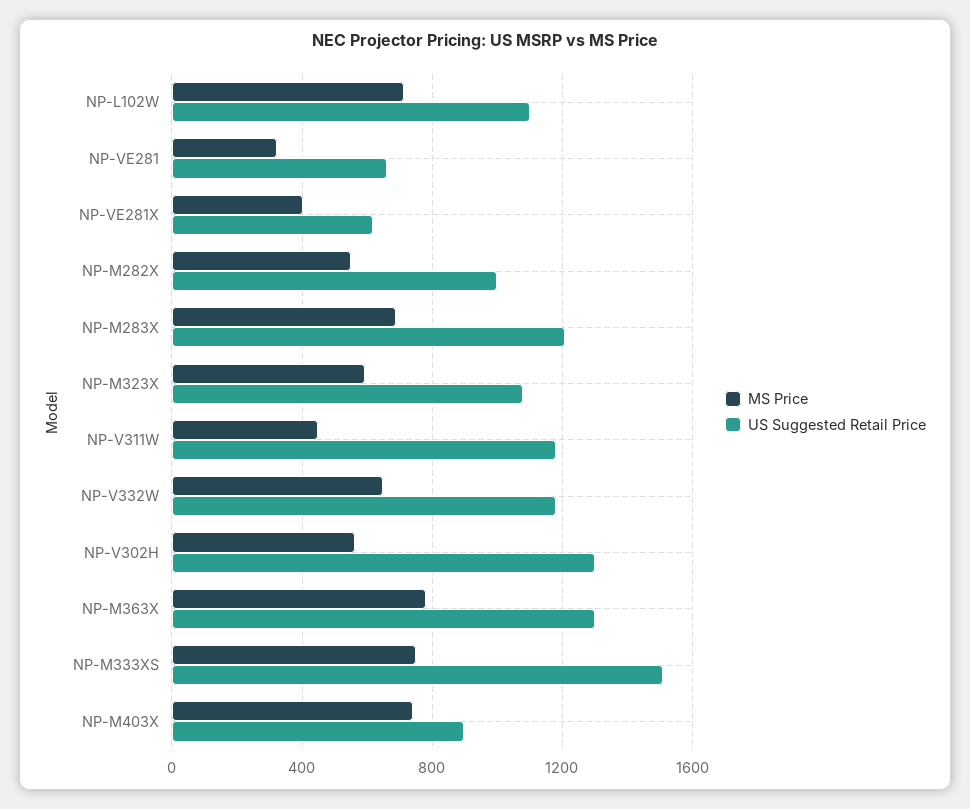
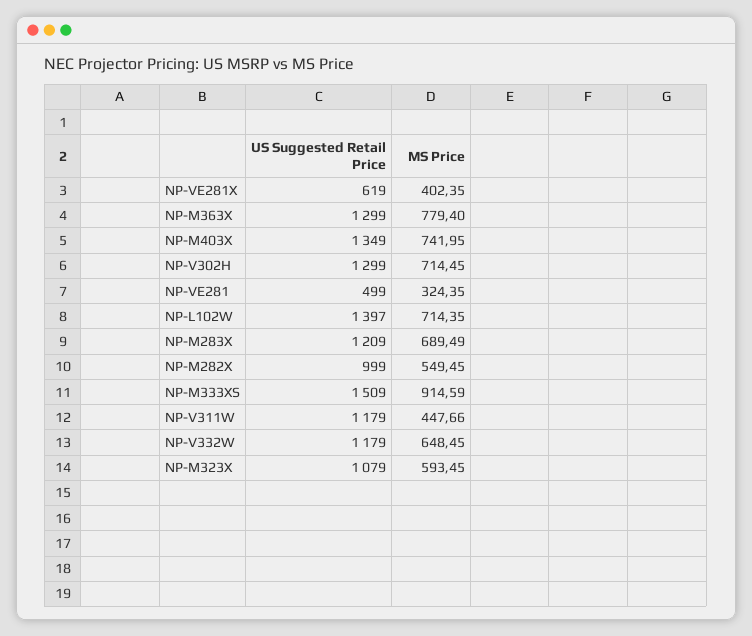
  {
    "MS Price": {
      "NP-L102W": 714.35,
      "NP-VE281": 324.35,
      "NP-VE281X": 402.35,
      "NP-M282X": 549.45,
      "NP-M283X": 689.49,
      "NP-M323X": 593.45,
      "NP-V311W": 447.66,
      "NP-V332W": 648.45,
-     "NP-V302H": 550,
+     "NP-V302H": 714.45,
      "NP-M363X": 779.4,
-     "NP-M333XS": 750,
+     "NP-M333XS": 914.59,
      "NP-M403X": 741.95
    },
    "US Suggested Retail Price": {
-     "NP-L102W": 1100,
+     "NP-L102W": 1397,
-     "NP-VE281": 650,
+     "NP-VE281": 499,
      "NP-VE281X": 619,
      "NP-M282X": 999,
      "NP-M283X": 1209,
      "NP-M323X": 1079,
      "NP-V311W": 1179,
      "NP-V332W": 1179,
      "NP-V302H": 1299,
      "NP-M363X": 1299,
      "NP-M333XS": 1509,
-     "NP-M403X": 900
+     "NP-M403X": 1349
    }
  }

